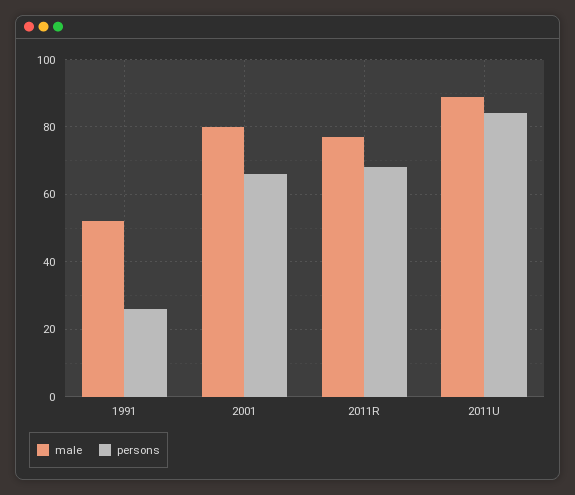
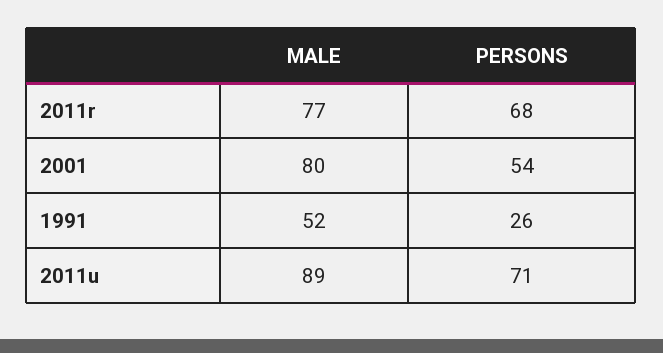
  {
    "male": {
      "1991": 52,
      "2001": 80,
      "2011R": 77,
      "2011U": 89
    },
    "persons": {
      "1991": 26,
-     "2001": 65,
+     "2001": 54,
      "2011R": 68,
-     "2011U": 85
+     "2011U": 71
    }
  }

